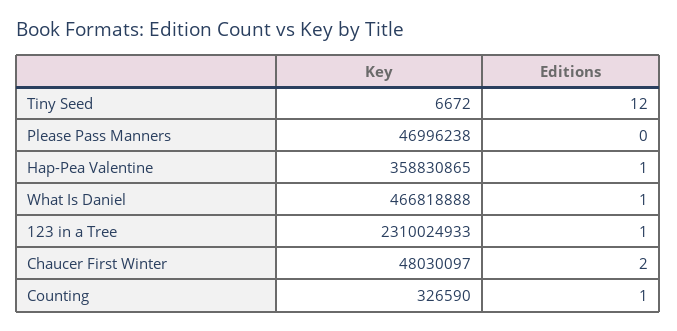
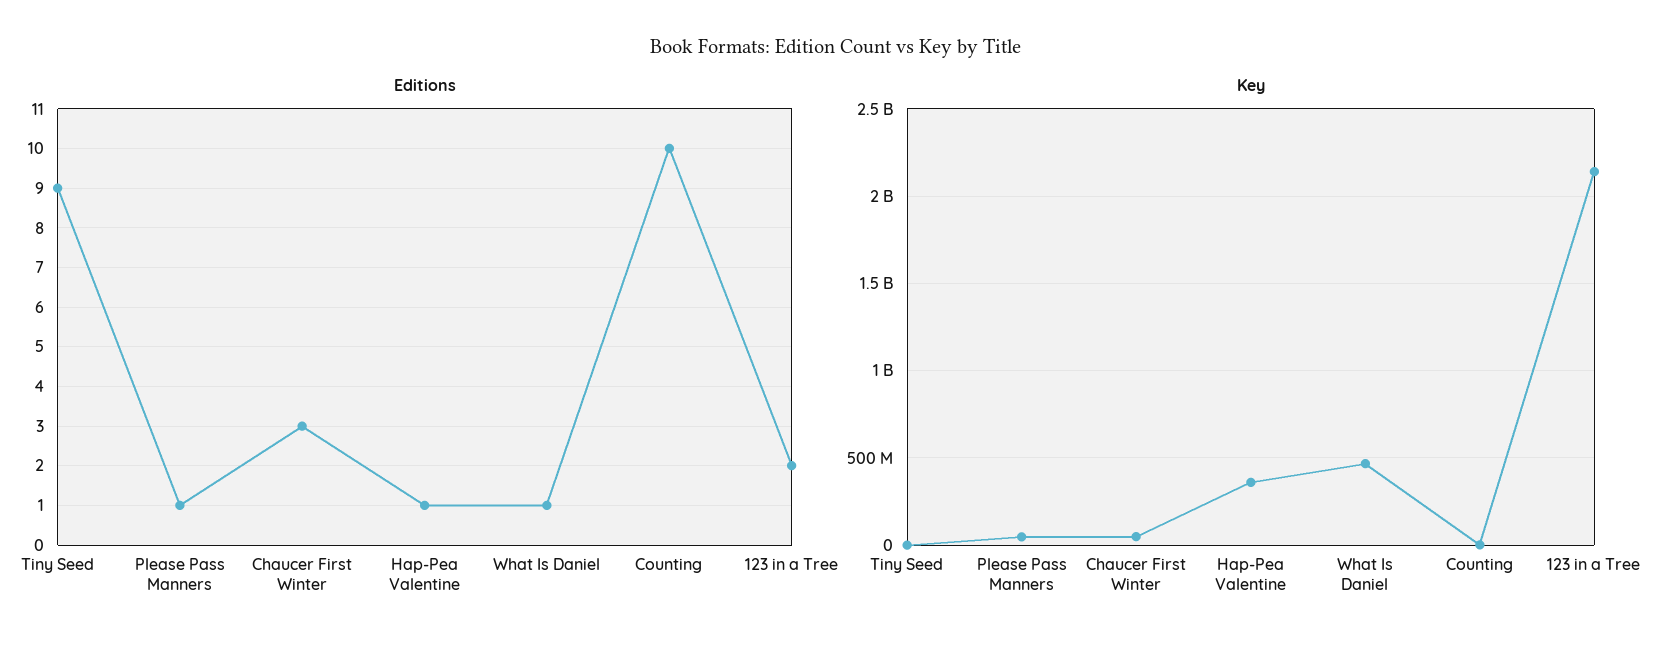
  {
    "Key": {
      "Tiny Seed": 6672,
      "Please Pass Manners": 46996238,
      "Hap-Pea Valentine": 358830865,
      "What Is Daniel": 466818888,
-     "123 in a Tree": 2310024933,
+     "123 in a Tree": 2150000000,
      "Chaucer First Winter": 48030097,
      "Counting": 326590
    },
    "Editions": {
-     "Tiny Seed": 12,
+     "Tiny Seed": 9,
-     "Please Pass Manners": 0,
+     "Please Pass Manners": 1,
      "Hap-Pea Valentine": 1,
      "What Is Daniel": 1,
-     "123 in a Tree": 1,
+     "123 in a Tree": 2,
-     "Chaucer First Winter": 2,
+     "Chaucer First Winter": 3,
-     "Counting": 1
+     "Counting": 10
    }
  }

